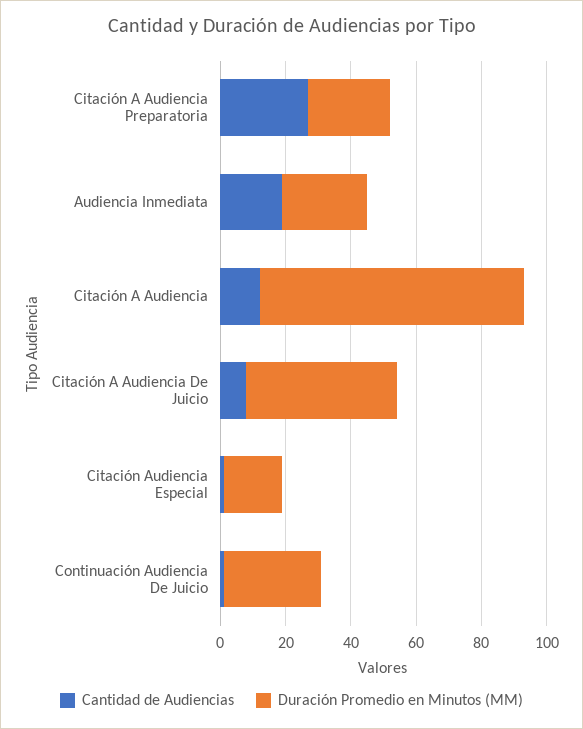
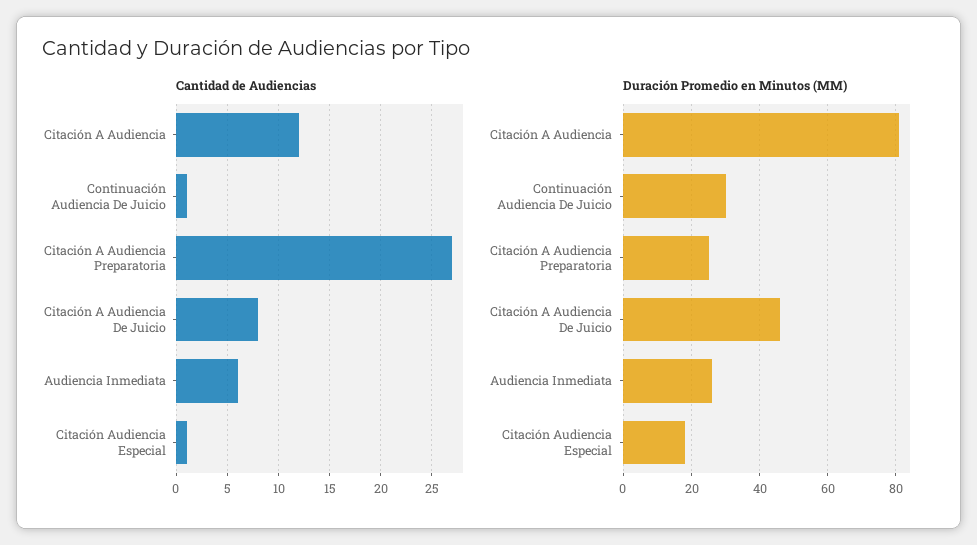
  {
    "Cantidad de Audiencias": {
      "Citación A Audiencia Preparatoria": 27,
-     "Audiencia Inmediata": 20,
+     "Audiencia Inmediata": 6,
      "Citación A Audiencia": 12,
      "Citación A Audiencia De Juicio": 8,
      "Citación Audiencia Especial": 1,
      "Continuación Audiencia De Juicio": 1
    },
    "Duración Promedio en Minutos (MM)": {
      "Citación A Audiencia Preparatoria": 25,
      "Audiencia Inmediata": 25,
      "Citación A Audiencia": 80,
      "Citación A Audiencia De Juicio": 45,
      "Citación Audiencia Especial": 20,
      "Continuación Audiencia De Juicio": 30
    }
  }

